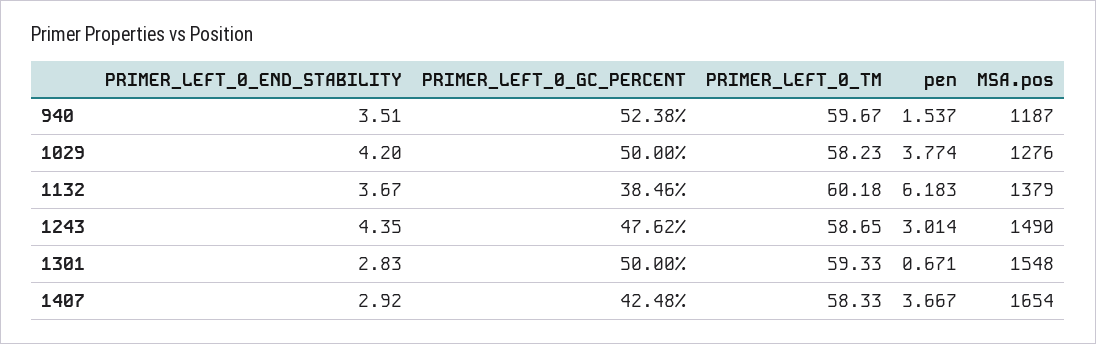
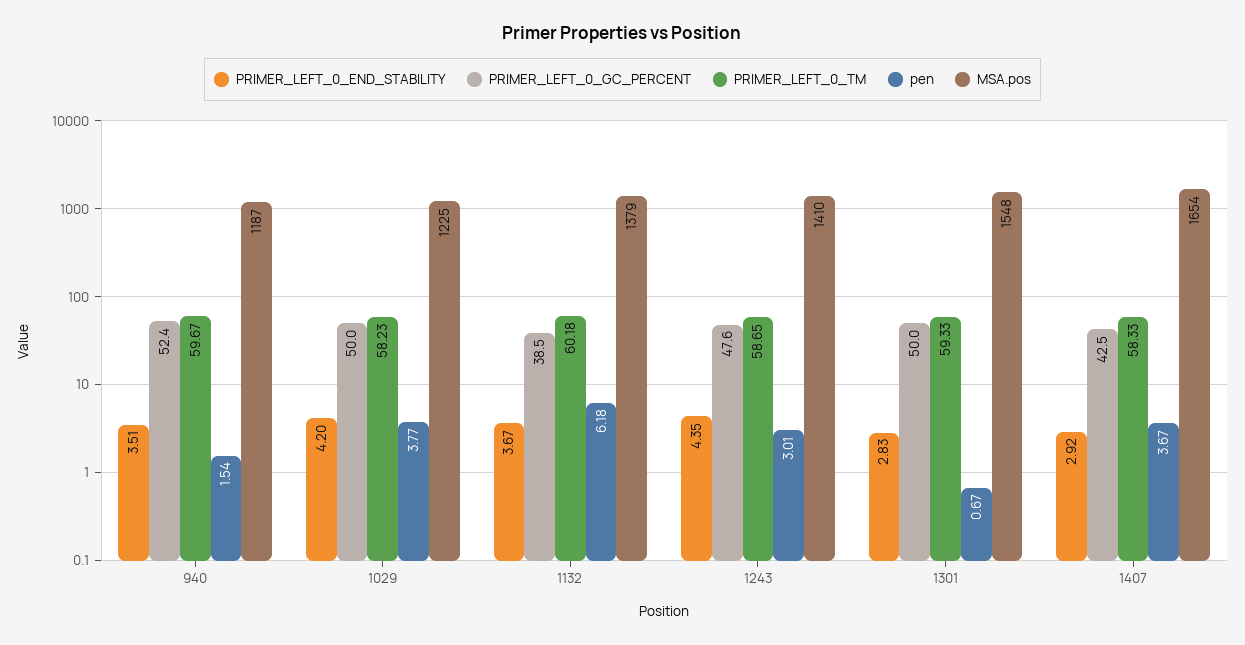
  {
    "PRIMER_LEFT_0_END_STABILITY": {
      "940": 3.51,
      "1029": 4.2,
      "1132": 3.67,
      "1243": 4.35,
      "1301": 2.83,
      "1407": 2.92
    },
    "PRIMER_LEFT_0_GC_PERCENT": {
      "940": 52.38,
      "1029": 50,
      "1132": 38.46,
      "1243": 47.62,
      "1301": 50,
      "1407": 42.48
    },
    "PRIMER_LEFT_0_TM": {
      "940": 59.67,
      "1029": 58.23,
      "1132": 60.18,
      "1243": 58.65,
      "1301": 59.33,
      "1407": 58.33
    },
    "pen": {
      "940": 1.537,
      "1029": 3.774,
      "1132": 6.183,
      "1243": 3.014,
      "1301": 0.671,
      "1407": 3.667
    },
    "MSA.pos": {
      "940": 1187,
-     "1029": 1276,
+     "1029": 1225,
      "1132": 1379,
-     "1243": 1490,
+     "1243": 1410,
      "1301": 1548,
      "1407": 1654
    }
  }

